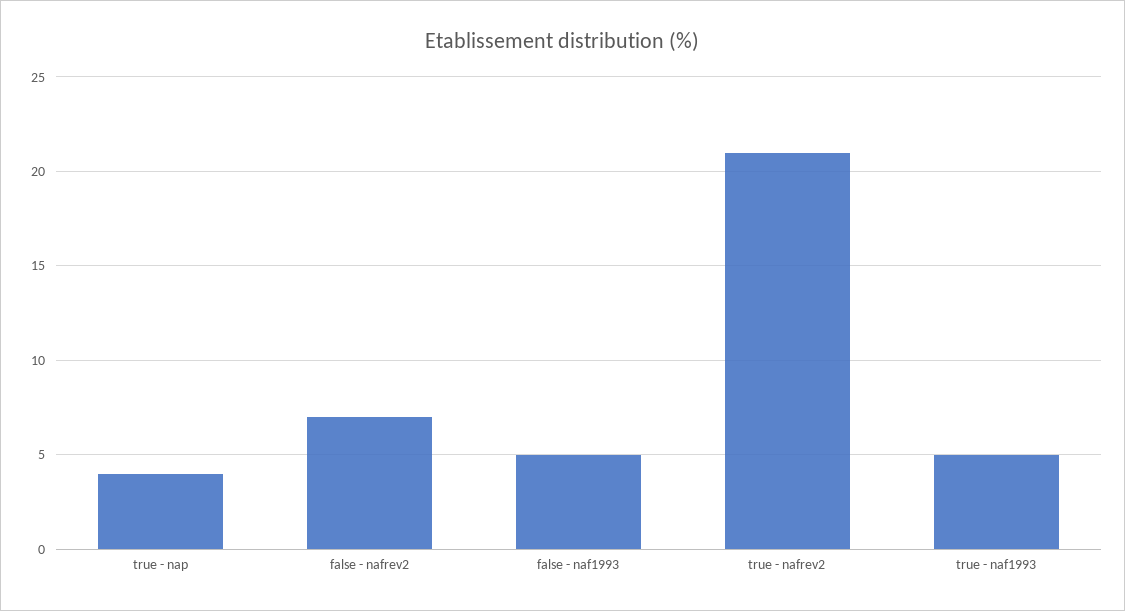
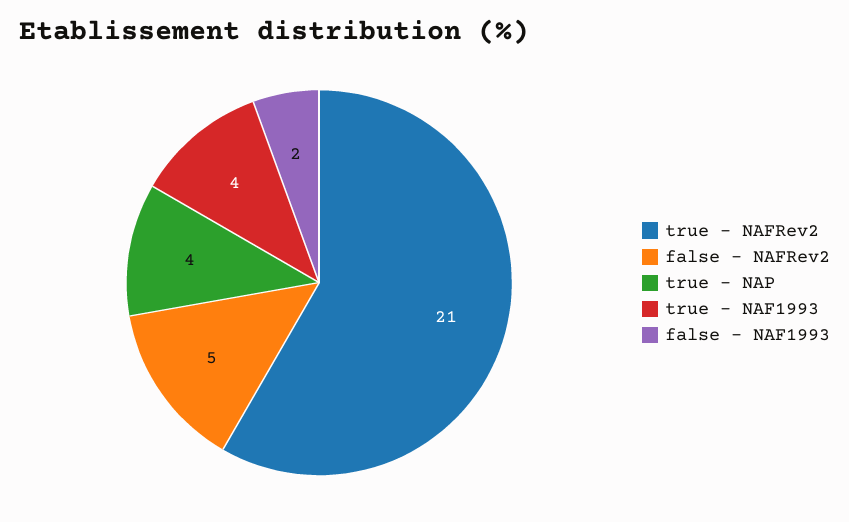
  {
    "true - nap": 4,
-   "false - nafrev2": 7,
+   "false - nafrev2": 5,
-   "false - naf1993": 5,
+   "false - naf1993": 2,
    "true - nafrev2": 21,
-   "true - naf1993": 5
+   "true - naf1993": 4
  }

